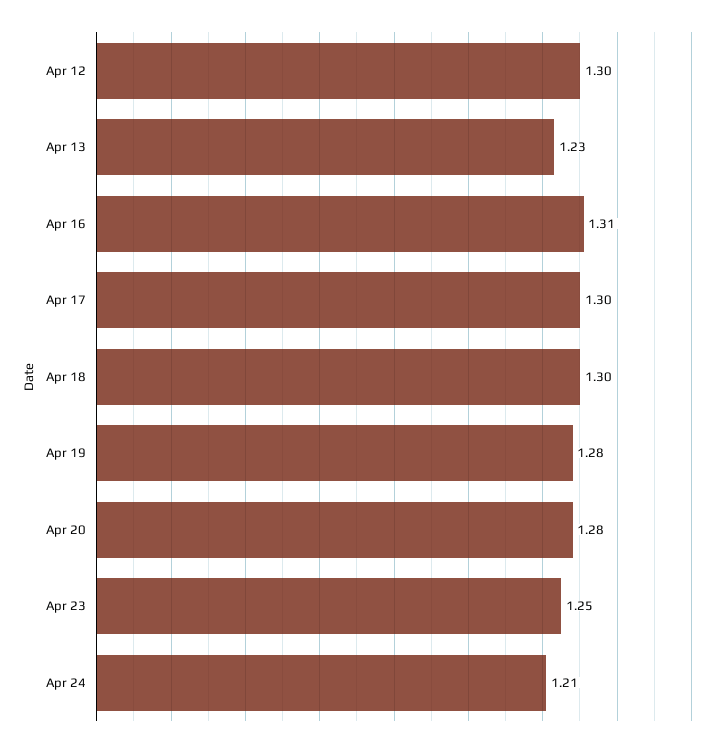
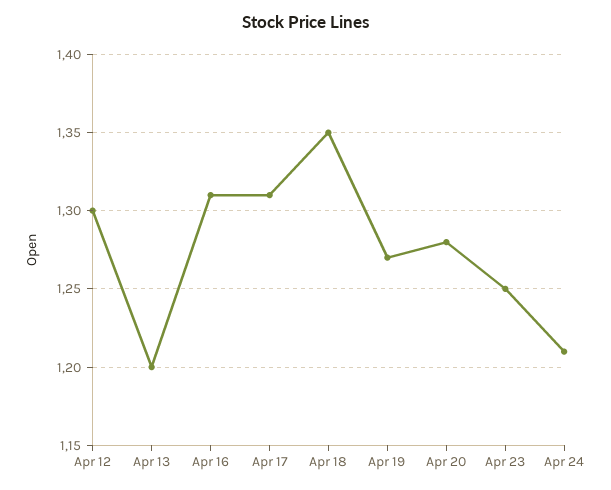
  {
    "Apr 12": 1.3,
-   "Apr 13": 1.23,
+   "Apr 13": 1.2,
    "Apr 16": 1.31,
-   "Apr 17": 1.3,
+   "Apr 17": 1.31,
-   "Apr 18": 1.3,
+   "Apr 18": 1.35,
-   "Apr 19": 1.28,
+   "Apr 19": 1.27,
    "Apr 20": 1.28,
    "Apr 23": 1.25,
    "Apr 24": 1.21
  }

